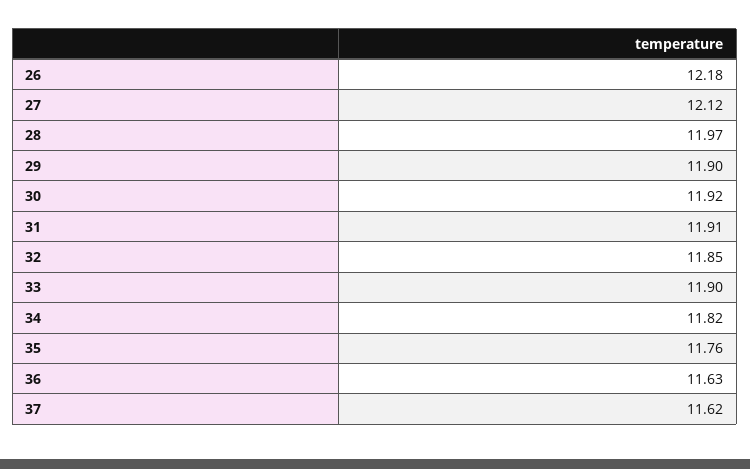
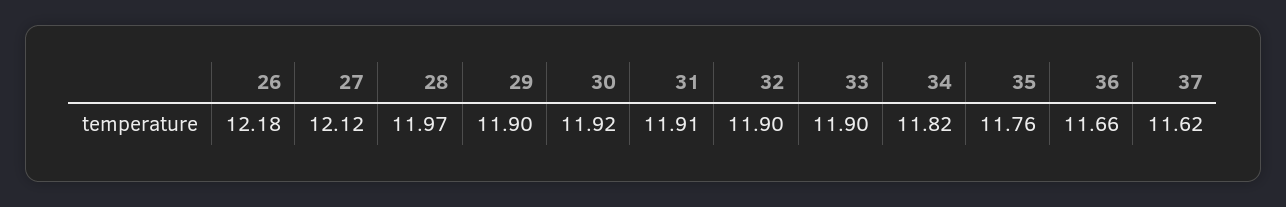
  {
    "26": 12.18,
    "27": 12.12,
    "28": 11.97,
    "29": 11.9,
    "30": 11.92,
    "31": 11.91,
-   "32": 11.85,
+   "32": 11.9,
    "33": 11.9,
    "34": 11.82,
    "35": 11.76,
-   "36": 11.63,
+   "36": 11.66,
    "37": 11.62
  }

